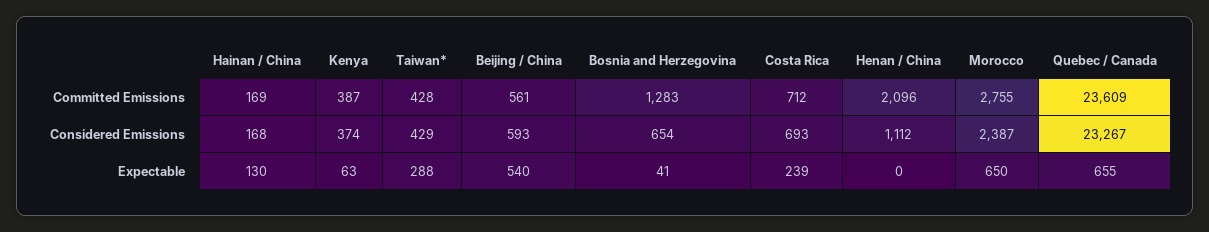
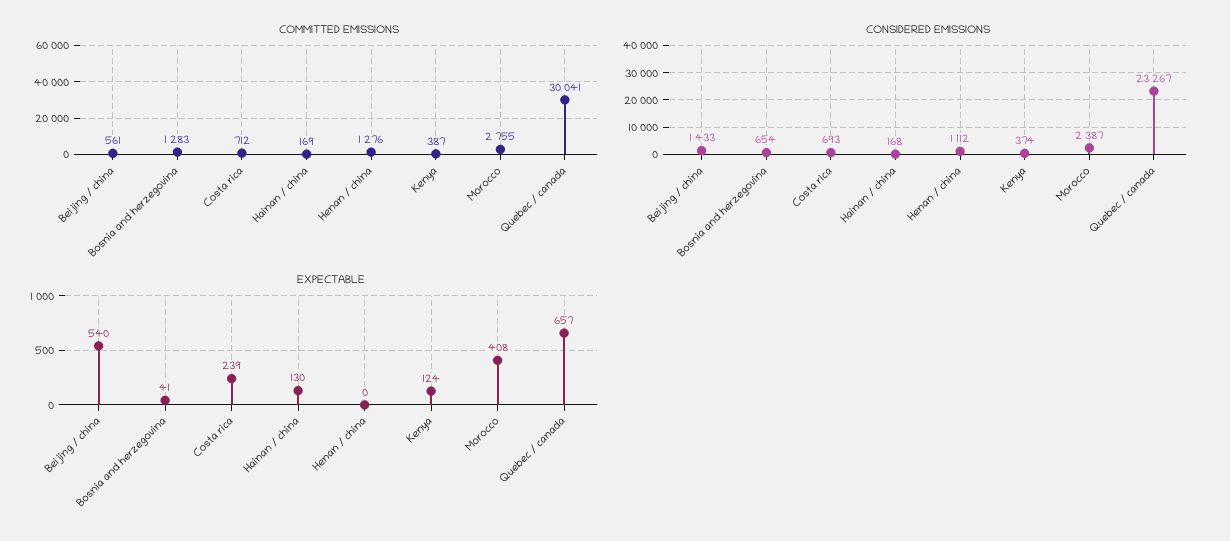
  {
    "Committed Emissions": {
      "Hainan / China": 169,
      "Kenya": 387,
-     "Taiwan*": 428,
      "Beijing / China": 561,
      "Bosnia and Herzegovina": 1283,
      "Costa Rica": 712,
-     "Henan / China": 2096,
+     "Henan / China": 1276,
      "Morocco": 2755,
-     "Quebec / Canada": 23609
+     "Quebec / Canada": 30041
    },
    "Considered Emissions": {
      "Hainan / China": 168,
      "Kenya": 374,
-     "Taiwan*": 429,
-     "Beijing / China": 593,
+     "Beijing / China": 1433,
      "Bosnia and Herzegovina": 654,
      "Costa Rica": 693,
      "Henan / China": 1112,
      "Morocco": 2387,
      "Quebec / Canada": 23267
    },
    "Expectable": {
      "Hainan / China": 130,
-     "Kenya": 63,
+     "Kenya": 124,
-     "Taiwan*": 288,
      "Beijing / China": 540,
      "Bosnia and Herzegovina": 41,
      "Costa Rica": 239,
      "Henan / China": 0,
-     "Morocco": 650,
+     "Morocco": 408,
-     "Quebec / Canada": 655
+     "Quebec / Canada": 657
    }
  }

